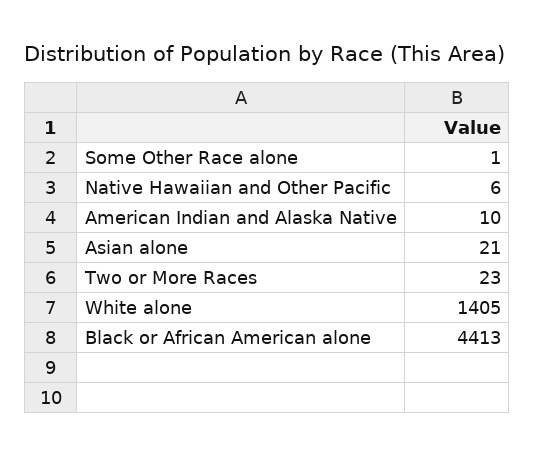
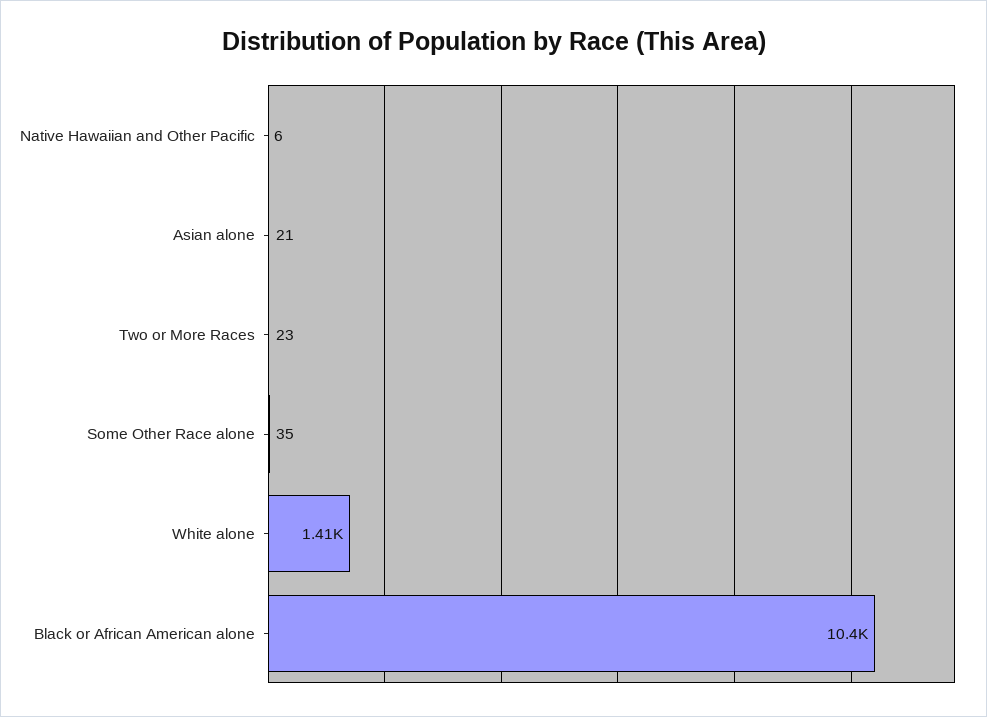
  {
-   "Some Other Race alone": 1,
+   "Some Other Race alone": 35,
    "Native Hawaiian and Other Pacific": 6,
-   "American Indian and Alaska Native": 10,
    "Asian alone": 21,
    "Two or More Races": 23,
    "White alone": 1405,
-   "Black or African American alone": 4413
+   "Black or African American alone": 10400
  }

